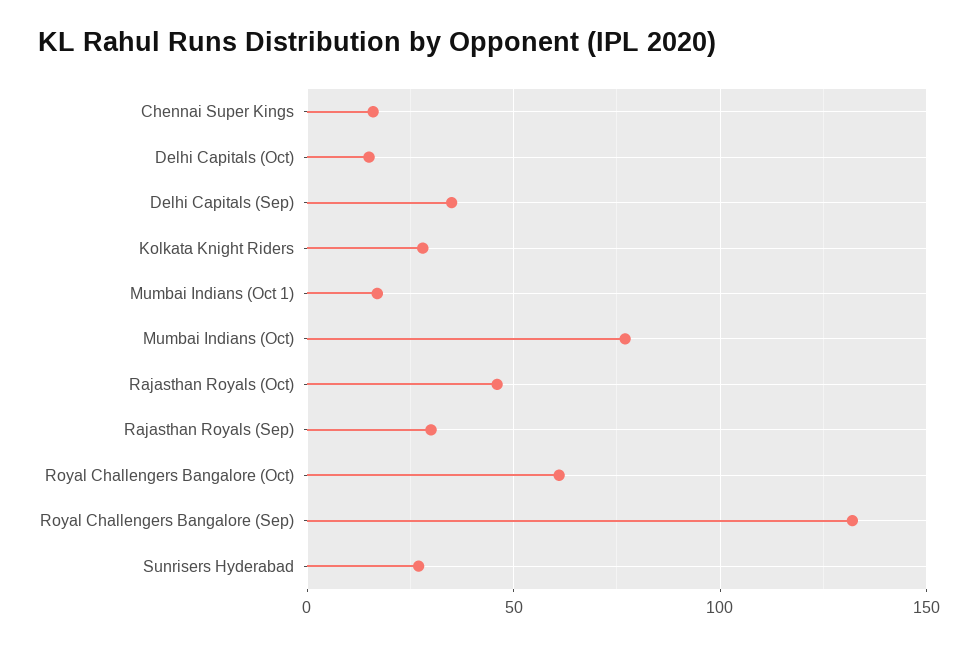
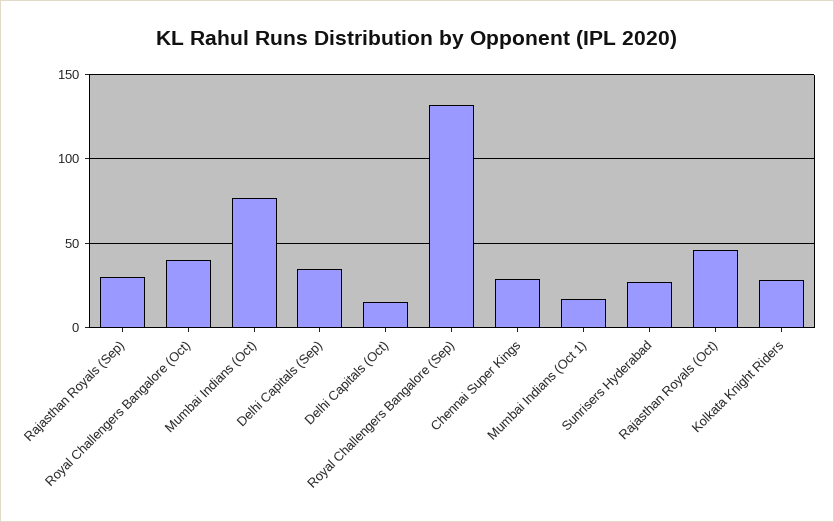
  {
-   "Chennai Super Kings": 15,
+   "Chennai Super Kings": 30,
    "Delhi Capitals (Oct)": 15,
    "Delhi Capitals (Sep)": 35,
    "Kolkata Knight Riders": 30,
    "Mumbai Indians (Oct 1)": 15,
    "Mumbai Indians (Oct)": 75,
    "Rajasthan Royals (Oct)": 45,
    "Rajasthan Royals (Sep)": 30,
-   "Royal Challengers Bangalore (Oct)": 60,
+   "Royal Challengers Bangalore (Oct)": 40,
    "Royal Challengers Bangalore (Sep)": 130,
    "Sunrisers Hyderabad": 25
  }

